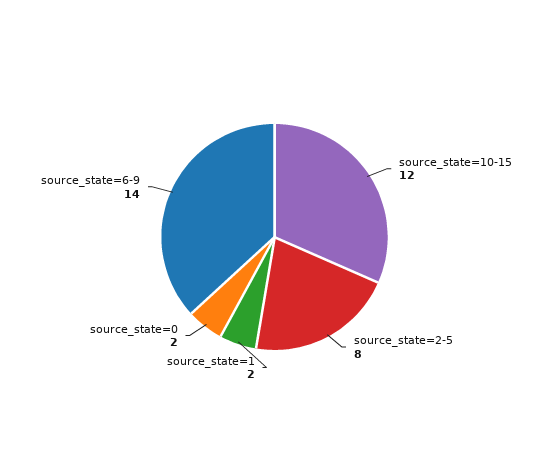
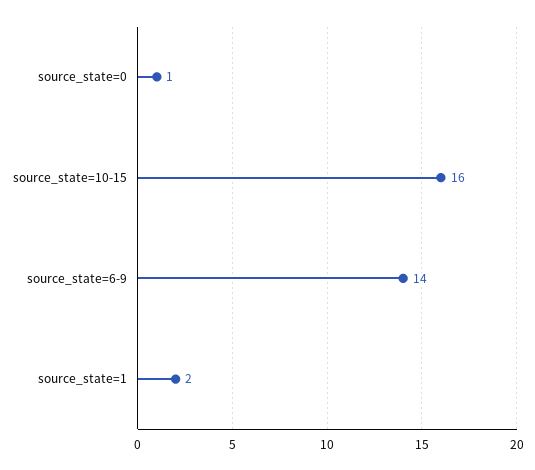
  {
-   "source_state=10-15": 12,
+   "source_state=10-15": 16,
-   "source_state=2-5": 8,
    "source_state=1": 2,
-   "source_state=0": 2,
+   "source_state=0": 1,
    "source_state=6-9": 14
  }

